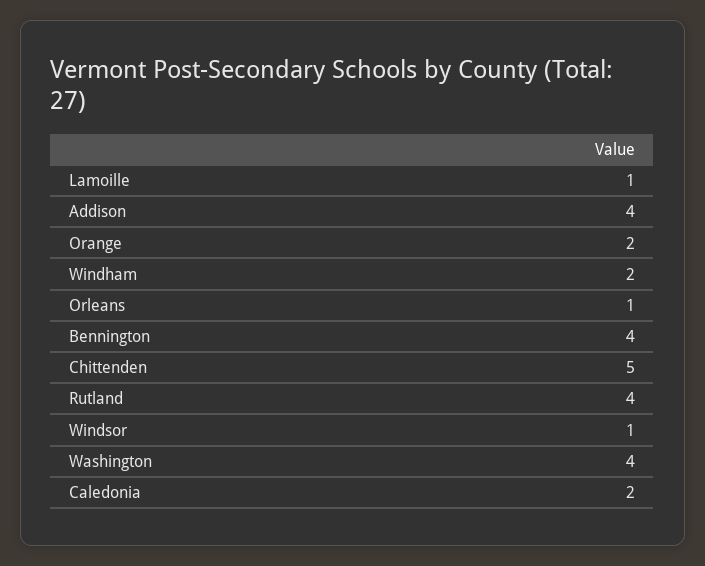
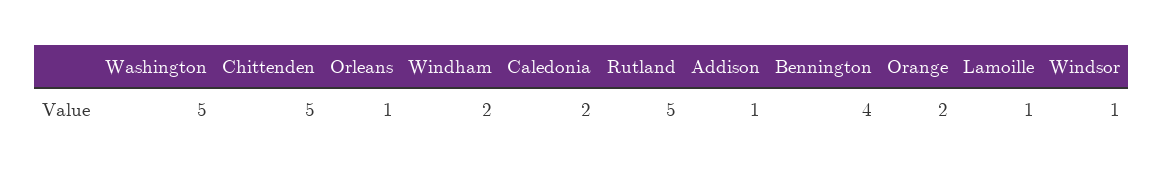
  {
    "Lamoille": 1,
-   "Addison": 4,
+   "Addison": 1,
    "Orange": 2,
    "Windham": 2,
    "Orleans": 1,
    "Bennington": 4,
    "Chittenden": 5,
-   "Rutland": 4,
+   "Rutland": 5,
    "Windsor": 1,
-   "Washington": 4,
+   "Washington": 5,
    "Caledonia": 2
  }

